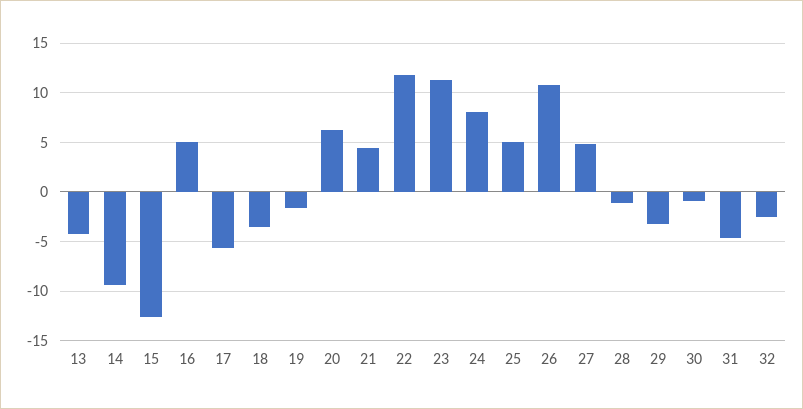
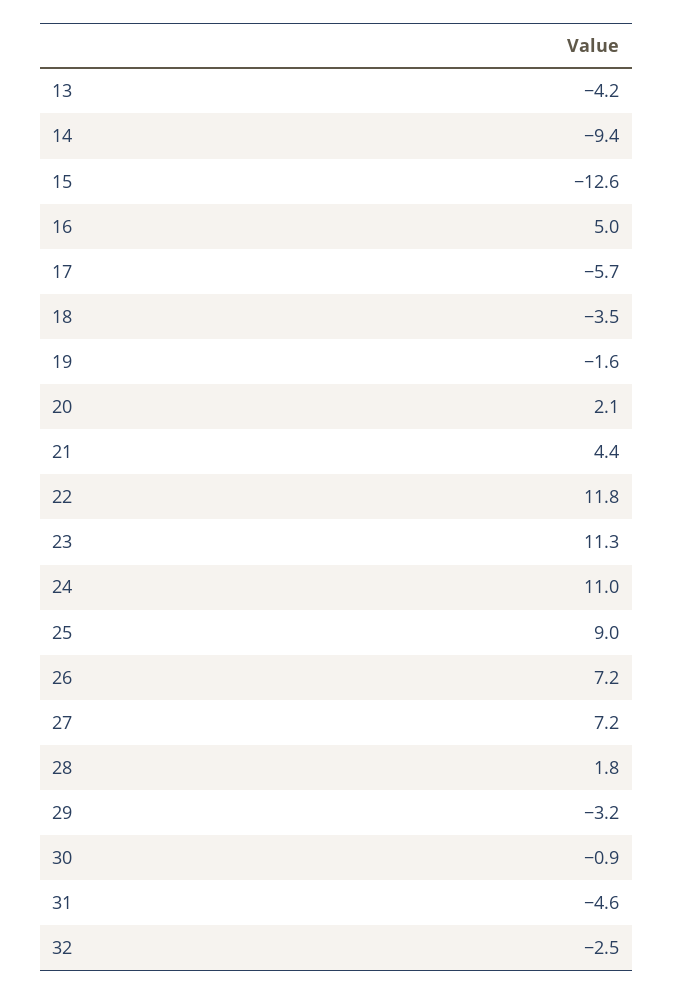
  {
    "13": -4.2,
    "14": -9.4,
    "15": -12.6,
    "16": 5,
    "17": -5.7,
    "18": -3.5,
    "19": -1.6,
-   "20": 6,
+   "20": 2.1,
    "21": 4.4,
    "22": 11.8,
    "23": 11.3,
-   "24": 8,
+   "24": 11,
-   "25": 5,
+   "25": 9,
-   "26": 11,
+   "26": 7.2,
-   "27": 5,
+   "27": 7.2,
-   "28": -1,
+   "28": 1.8,
    "29": -3.2,
    "30": -0.9,
    "31": -4.6,
    "32": -2.5
  }

